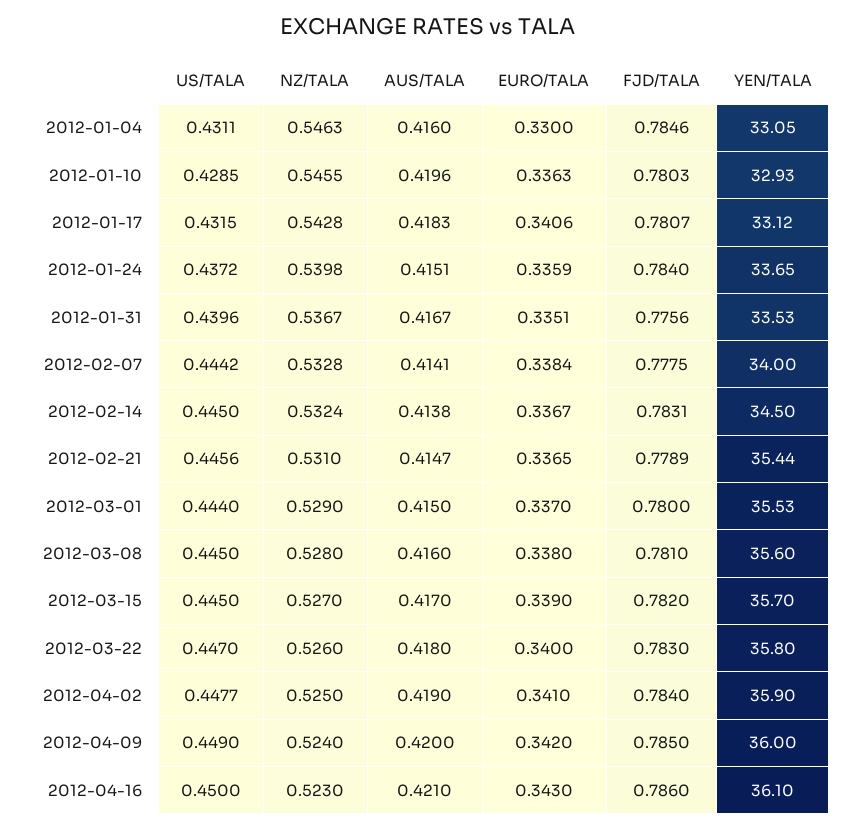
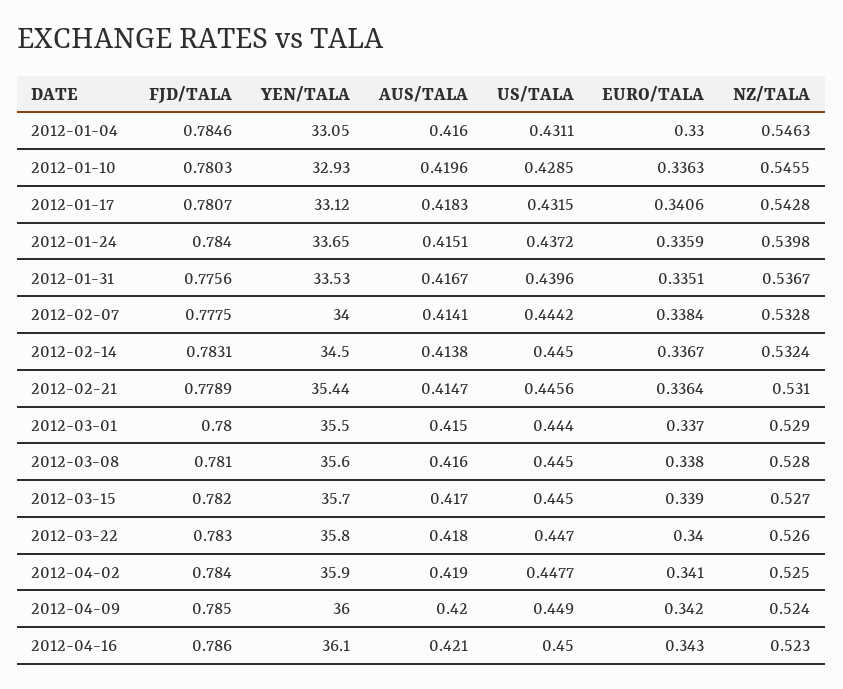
  {
    "US/TALA": {
      "2012-01-04": 0.4311,
      "2012-01-10": 0.4285,
      "2012-01-17": 0.4315,
      "2012-01-24": 0.4372,
      "2012-01-31": 0.4396,
      "2012-02-07": 0.4442,
      "2012-02-14": 0.445,
      "2012-02-21": 0.4456,
      "2012-03-01": 0.444,
      "2012-03-08": 0.445,
      "2012-03-15": 0.445,
      "2012-03-22": 0.447,
      "2012-04-02": 0.4477,
      "2012-04-09": 0.449,
      "2012-04-16": 0.45
    },
    "NZ/TALA": {
      "2012-01-04": 0.5463,
      "2012-01-10": 0.5455,
      "2012-01-17": 0.5428,
      "2012-01-24": 0.5398,
      "2012-01-31": 0.5367,
      "2012-02-07": 0.5328,
      "2012-02-14": 0.5324,
      "2012-02-21": 0.531,
      "2012-03-01": 0.529,
      "2012-03-08": 0.528,
      "2012-03-15": 0.527,
      "2012-03-22": 0.526,
      "2012-04-02": 0.525,
      "2012-04-09": 0.524,
      "2012-04-16": 0.523
    },
    "AUS/TALA": {
      "2012-01-04": 0.416,
      "2012-01-10": 0.4196,
      "2012-01-17": 0.4183,
      "2012-01-24": 0.4151,
      "2012-01-31": 0.4167,
      "2012-02-07": 0.4141,
      "2012-02-14": 0.4138,
      "2012-02-21": 0.4147,
      "2012-03-01": 0.415,
      "2012-03-08": 0.416,
      "2012-03-15": 0.417,
      "2012-03-22": 0.418,
      "2012-04-02": 0.419,
      "2012-04-09": 0.42,
      "2012-04-16": 0.421
    },
    "EURO/TALA": {
      "2012-01-04": 0.33,
      "2012-01-10": 0.3363,
      "2012-01-17": 0.3406,
      "2012-01-24": 0.3359,
      "2012-01-31": 0.3351,
      "2012-02-07": 0.3384,
      "2012-02-14": 0.3367,
-     "2012-02-21": 0.3365,
+     "2012-02-21": 0.3364,
      "2012-03-01": 0.337,
      "2012-03-08": 0.338,
      "2012-03-15": 0.339,
      "2012-03-22": 0.34,
      "2012-04-02": 0.341,
      "2012-04-09": 0.342,
      "2012-04-16": 0.343
    },
    "FJD/TALA": {
      "2012-01-04": 0.7846,
      "2012-01-10": 0.7803,
      "2012-01-17": 0.7807,
      "2012-01-24": 0.784,
      "2012-01-31": 0.7756,
      "2012-02-07": 0.7775,
      "2012-02-14": 0.7831,
      "2012-02-21": 0.7789,
      "2012-03-01": 0.78,
      "2012-03-08": 0.781,
      "2012-03-15": 0.782,
      "2012-03-22": 0.783,
      "2012-04-02": 0.784,
      "2012-04-09": 0.785,
      "2012-04-16": 0.786
    },
    "YEN/TALA": {
      "2012-01-04": 33.05,
      "2012-01-10": 32.93,
      "2012-01-17": 33.12,
      "2012-01-24": 33.65,
      "2012-01-31": 33.53,
      "2012-02-07": 34,
      "2012-02-14": 34.5,
      "2012-02-21": 35.44,
-     "2012-03-01": 35.53,
+     "2012-03-01": 35.5,
      "2012-03-08": 35.6,
      "2012-03-15": 35.7,
      "2012-03-22": 35.8,
      "2012-04-02": 35.9,
      "2012-04-09": 36,
      "2012-04-16": 36.1
    }
  }

